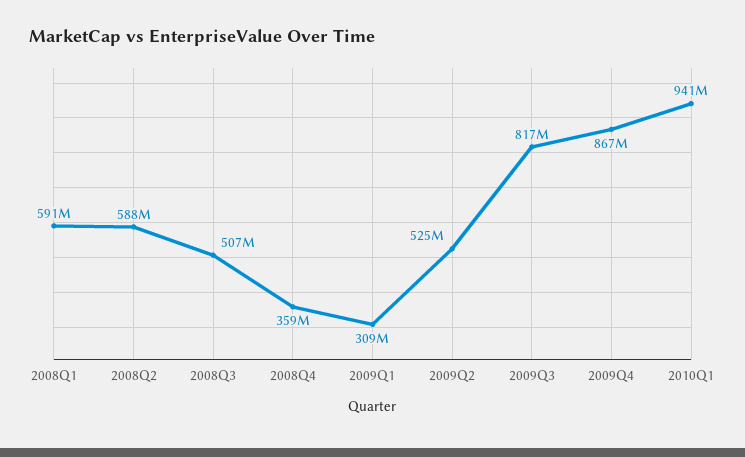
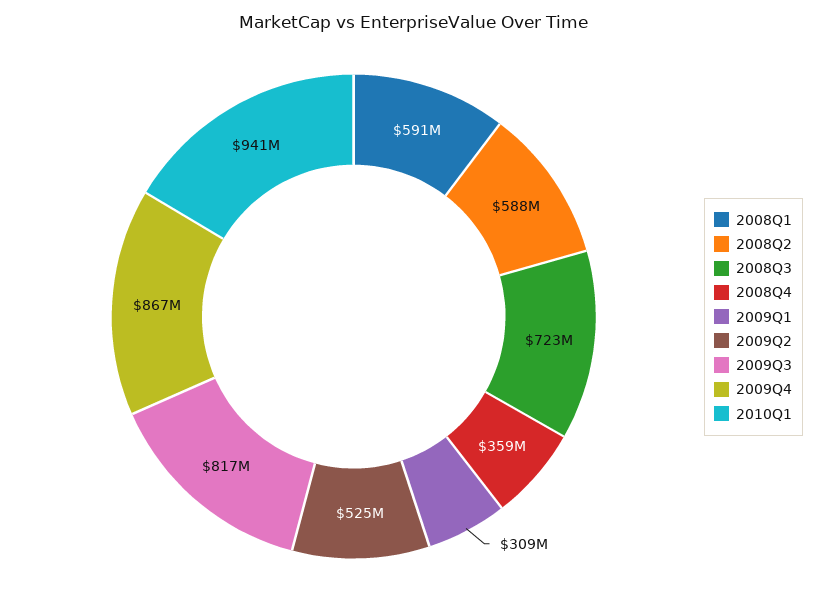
  {
    "2008Q1": 591000000,
    "2008Q2": 588000000,
-   "2008Q3": 507000000,
+   "2008Q3": 723000000,
    "2008Q4": 359000000,
    "2009Q1": 309000000,
    "2009Q2": 525000000,
    "2009Q3": 817000000,
    "2009Q4": 867000000,
    "2010Q1": 941000000
  }

